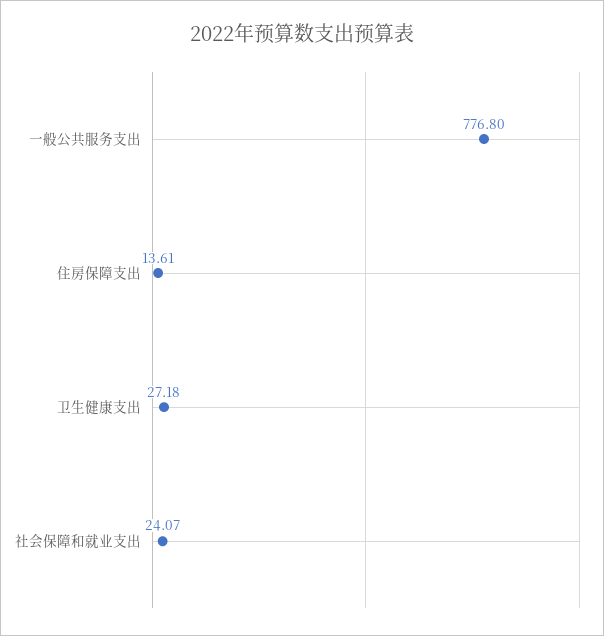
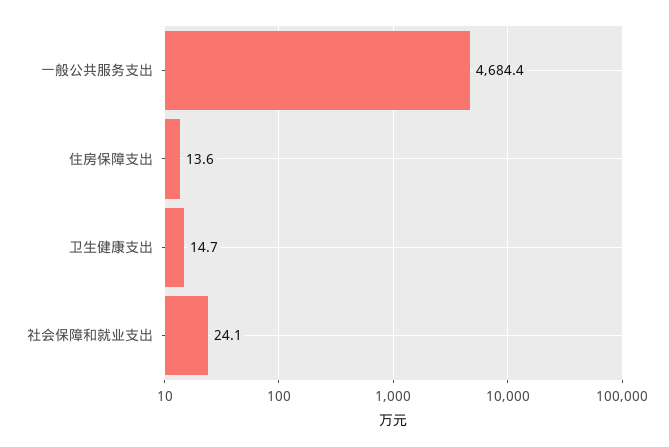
  {
-   "一般公共服务支出": 776.8,
+   "一般公共服务支出": 4684.4,
    "住房保障支出": 13.61,
-   "卫生健康支出": 27.18,
+   "卫生健康支出": 14.7,
    "社会保障和就业支出": 24.07
  }

